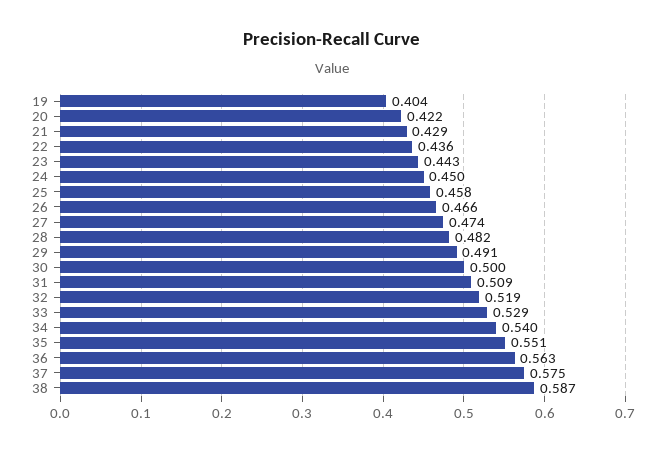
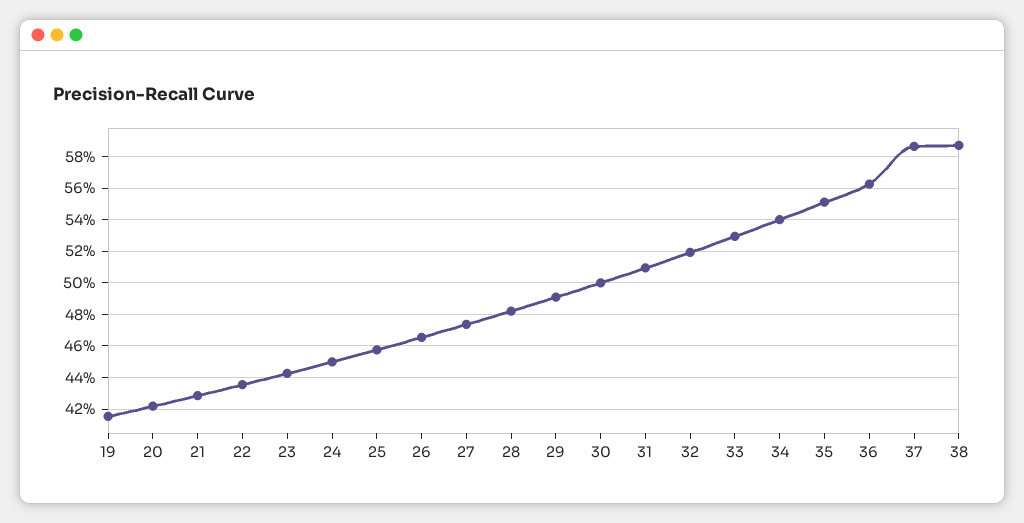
  {
-   "19": 0.404,
+   "19": 0.415,
    "20": 0.422,
    "21": 0.429,
    "22": 0.436,
    "23": 0.443,
    "24": 0.45,
    "25": 0.458,
    "26": 0.466,
    "27": 0.474,
    "28": 0.482,
    "29": 0.491,
    "30": 0.5,
    "31": 0.509,
    "32": 0.519,
    "33": 0.529,
    "34": 0.54,
    "35": 0.551,
    "36": 0.563,
-   "37": 0.575,
+   "37": 0.585,
    "38": 0.587
  }

